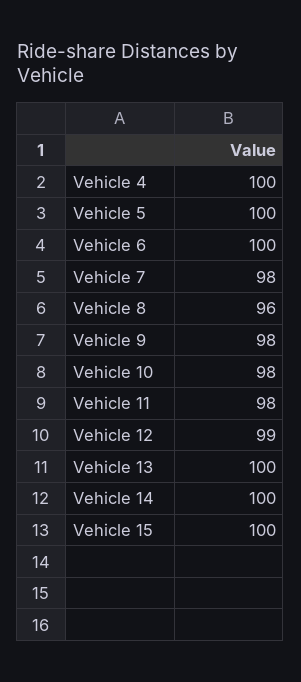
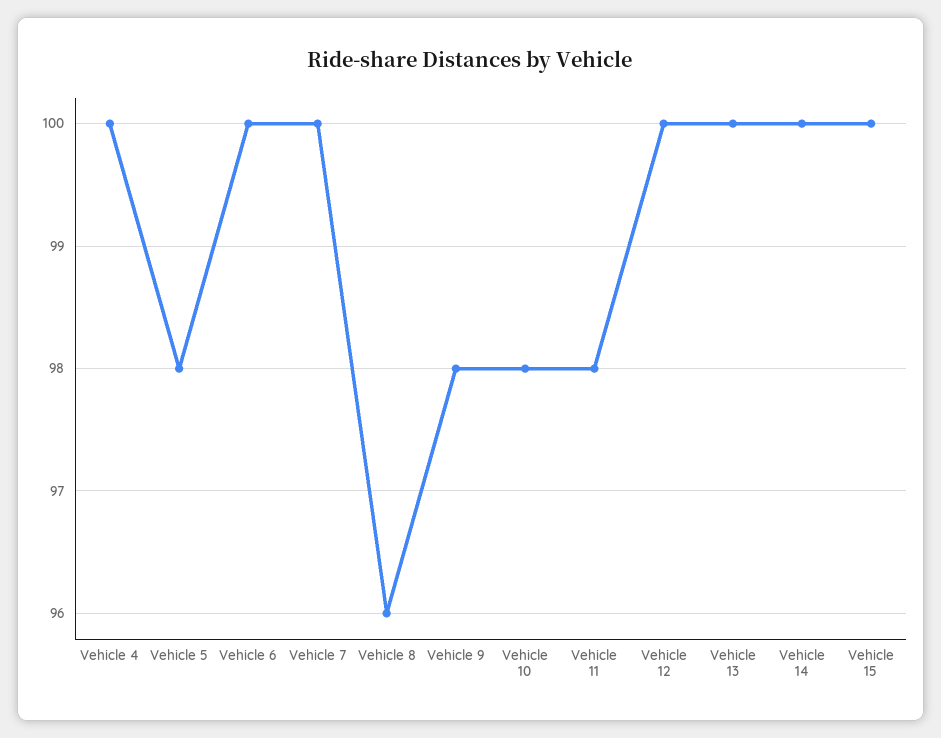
  {
    "Vehicle 4": 100,
-   "Vehicle 5": 100,
+   "Vehicle 5": 98,
    "Vehicle 6": 100,
-   "Vehicle 7": 98,
+   "Vehicle 7": 100,
    "Vehicle 8": 96,
    "Vehicle 9": 98,
    "Vehicle 10": 98,
    "Vehicle 11": 98,
-   "Vehicle 12": 99,
+   "Vehicle 12": 100,
    "Vehicle 13": 100,
    "Vehicle 14": 100,
    "Vehicle 15": 100
  }

